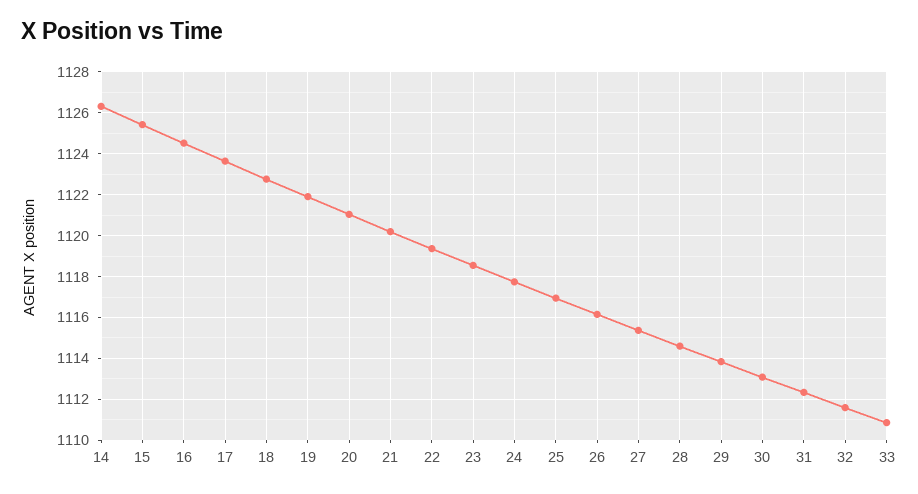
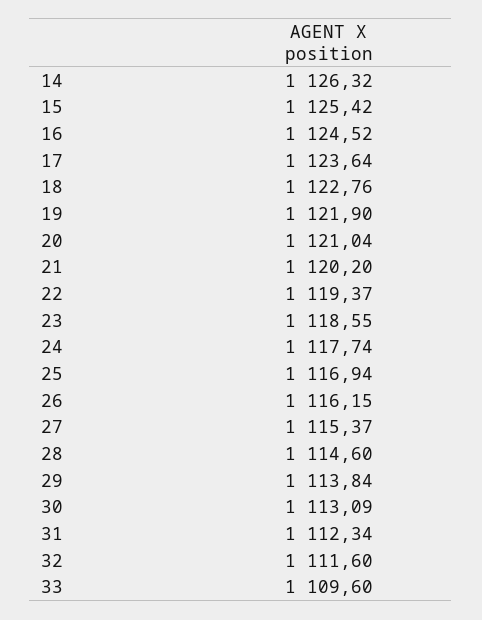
  {
    "14": 1126.32,
    "15": 1125.42,
    "16": 1124.52,
    "17": 1123.64,
    "18": 1122.76,
    "19": 1121.9,
    "20": 1121.04,
    "21": 1120.2,
    "22": 1119.37,
    "23": 1118.55,
    "24": 1117.74,
    "25": 1116.94,
    "26": 1116.15,
    "27": 1115.37,
    "28": 1114.6,
    "29": 1113.84,
    "30": 1113.09,
    "31": 1112.34,
    "32": 1111.6,
-   "33": 1111
+   "33": 1109.6
  }

